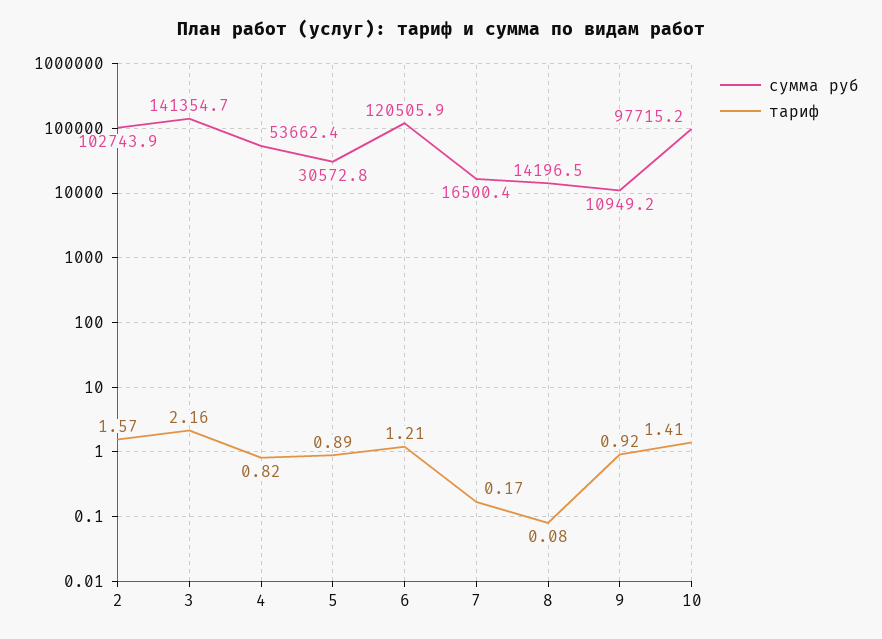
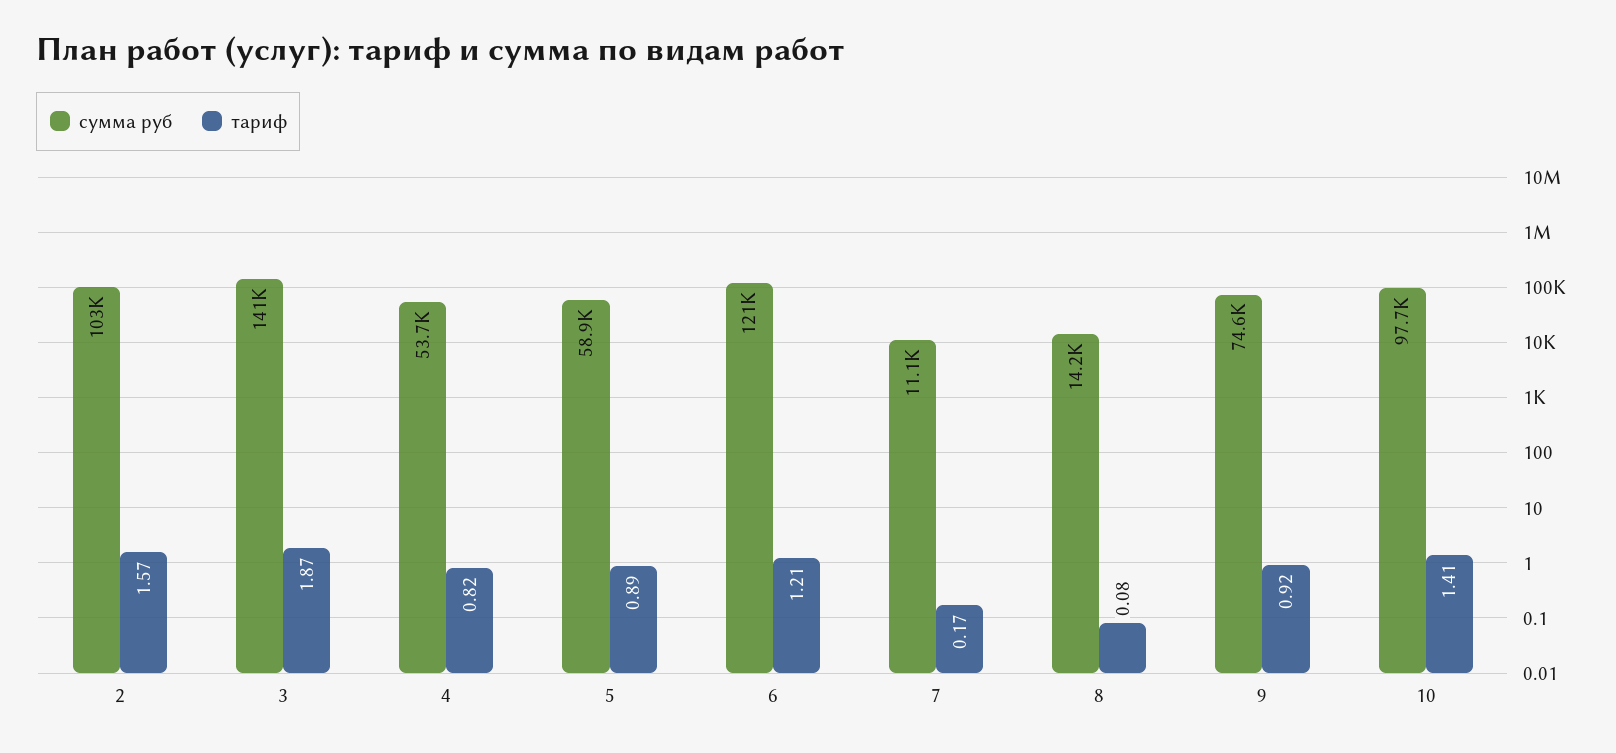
  {
    "сумма руб": {
      "2": 102743.9,
      "3": 141354.7,
      "4": 53662.4,
-     "5": 30572.8,
+     "5": 58900,
      "6": 120505.9,
-     "7": 16500.4,
+     "7": 11100,
      "8": 14196.5,
-     "9": 10949.2,
+     "9": 74600,
      "10": 97715.2
    },
    "тариф": {
      "2": 1.57,
-     "3": 2.16,
+     "3": 1.87,
      "4": 0.82,
      "5": 0.89,
      "6": 1.21,
      "7": 0.17,
      "8": 0.08,
      "9": 0.92,
      "10": 1.41
    }
  }

